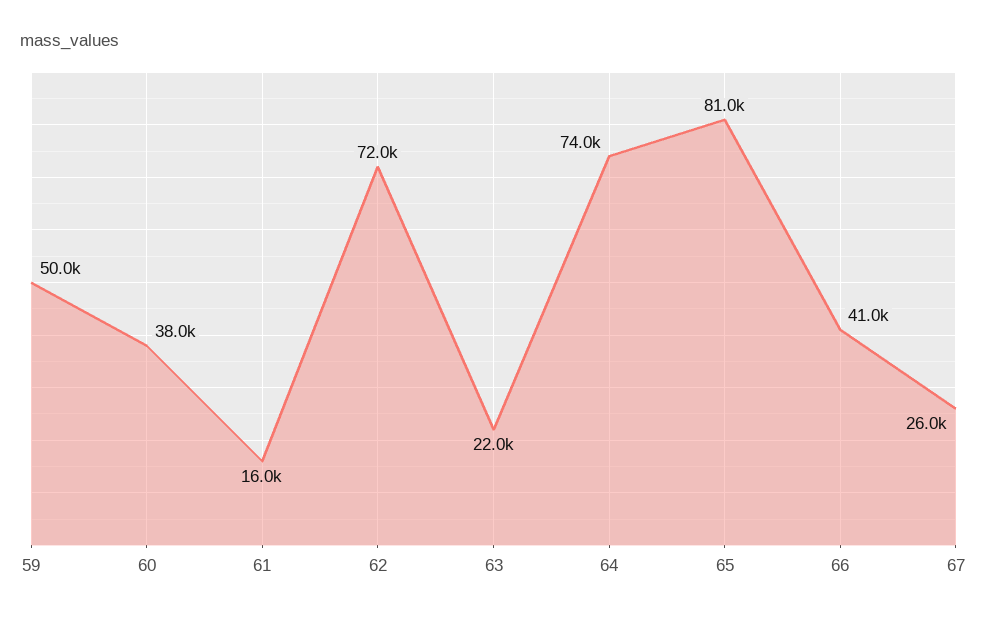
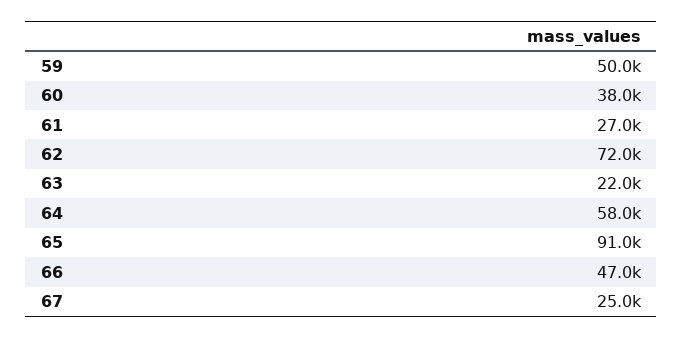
  {
    "59": 50000,
    "60": 38000,
-   "61": 16000,
+   "61": 27000,
    "62": 72000,
    "63": 22000,
-   "64": 74000,
+   "64": 58000,
-   "65": 81000,
+   "65": 91000,
-   "66": 41000,
+   "66": 47000,
-   "67": 26000
+   "67": 25000
  }

